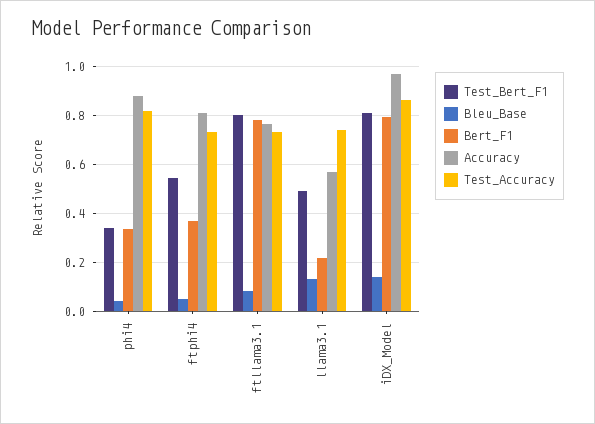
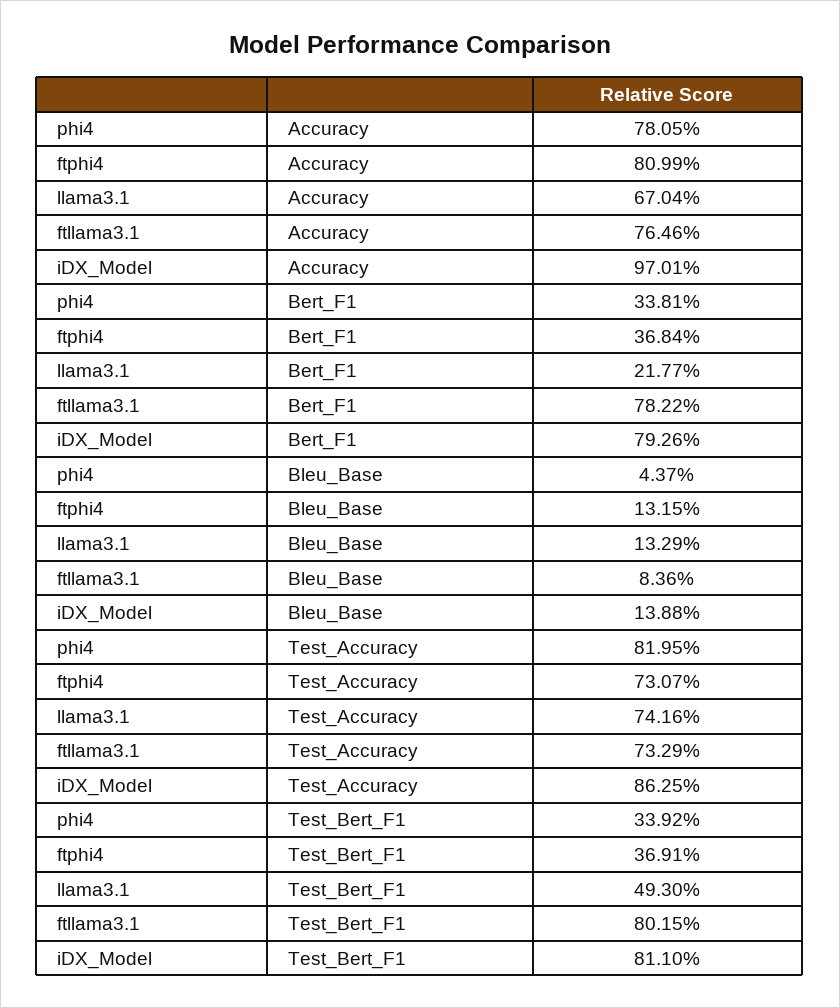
  {
    "Test_Bert_F1": {
      "phi4": 0.3392,
-     "ftphi4": 0.55,
+     "ftphi4": 0.3691,
      "ftllama3.1": 0.8015,
      "llama3.1": 0.493,
      "iDX_Model": 0.811
    },
    "Bleu_Base": {
      "phi4": 0.0437,
-     "ftphi4": 0.05,
+     "ftphi4": 0.1315,
      "ftllama3.1": 0.0836,
      "llama3.1": 0.1329,
      "iDX_Model": 0.1388
    },
    "Bert_F1": {
      "phi4": 0.3381,
      "ftphi4": 0.3684,
      "ftllama3.1": 0.7822,
      "llama3.1": 0.2177,
      "iDX_Model": 0.7926
    },
    "Accuracy": {
-     "phi4": 0.875,
+     "phi4": 0.7805,
      "ftphi4": 0.8099,
      "ftllama3.1": 0.7646,
-     "llama3.1": 0.575,
+     "llama3.1": 0.6704,
      "iDX_Model": 0.9701
    },
    "Test_Accuracy": {
      "phi4": 0.8195,
      "ftphi4": 0.7307,
      "ftllama3.1": 0.7329,
      "llama3.1": 0.7416,
      "iDX_Model": 0.8625
    }
  }

